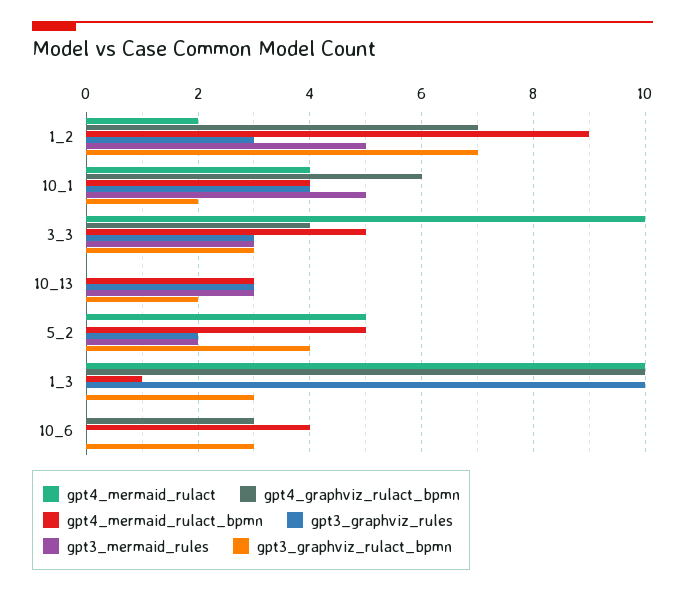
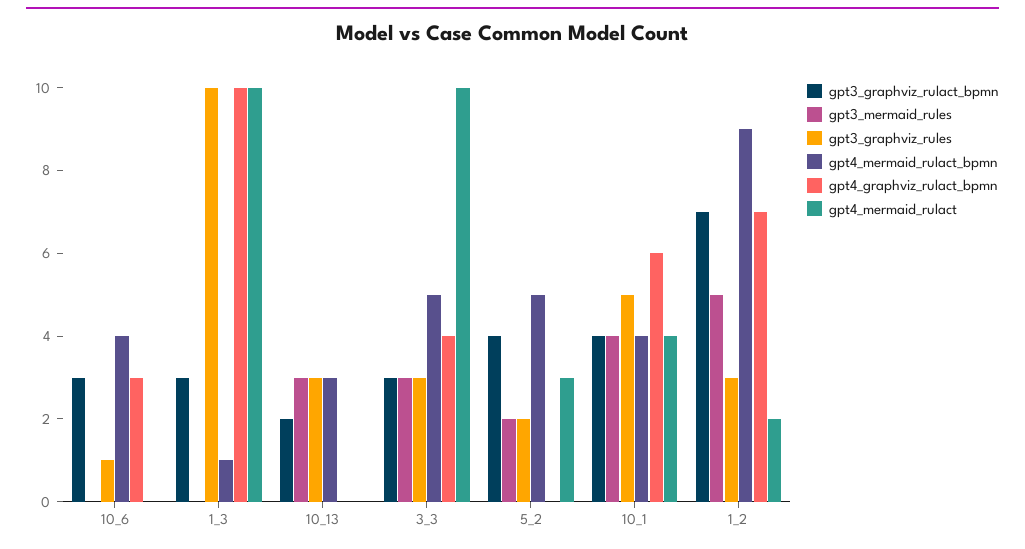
  {
    "gpt4_mermaid_rulact": {
      "1_2": 2,
      "10_1": 4,
      "3_3": 10,
      "10_13": 0,
-     "5_2": 5,
+     "5_2": 3,
      "1_3": 10,
      "10_6": 0
    },
    "gpt4_graphviz_rulact_bpmn": {
      "1_2": 7,
      "10_1": 6,
      "3_3": 4,
      "10_13": 0,
      "5_2": 0,
      "1_3": 10,
      "10_6": 3
    },
    "gpt4_mermaid_rulact_bpmn": {
      "1_2": 9,
      "10_1": 4,
      "3_3": 5,
      "10_13": 3,
      "5_2": 5,
      "1_3": 1,
      "10_6": 4
    },
    "gpt3_graphviz_rules": {
      "1_2": 3,
-     "10_1": 4,
+     "10_1": 5,
      "3_3": 3,
      "10_13": 3,
      "5_2": 2,
      "1_3": 10,
-     "10_6": 0
+     "10_6": 1
    },
    "gpt3_mermaid_rules": {
      "1_2": 5,
-     "10_1": 5,
+     "10_1": 4,
      "3_3": 3,
      "10_13": 3,
      "5_2": 2,
      "1_3": 0,
      "10_6": 0
    },
    "gpt3_graphviz_rulact_bpmn": {
      "1_2": 7,
-     "10_1": 2,
+     "10_1": 4,
      "3_3": 3,
      "10_13": 2,
      "5_2": 4,
      "1_3": 3,
      "10_6": 3
    }
  }

